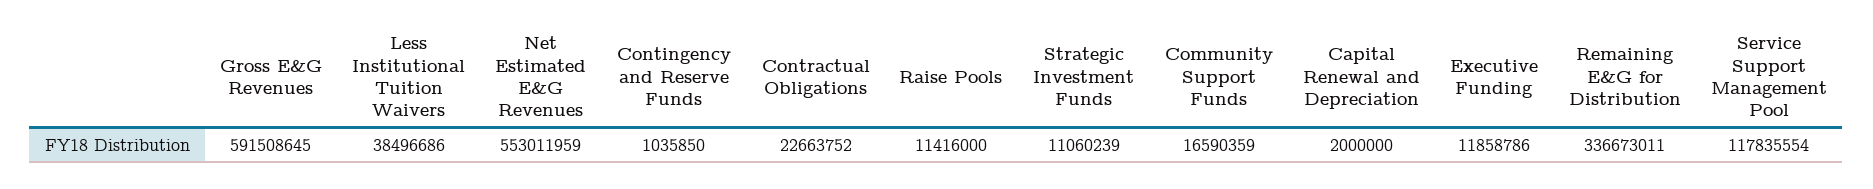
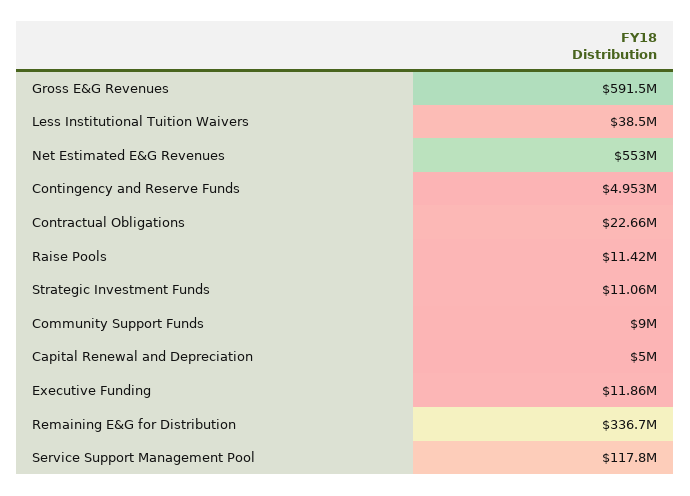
  {
    "Gross E&G Revenues": 591508645,
    "Less Institutional Tuition Waivers": 38496686,
    "Net Estimated E&G Revenues": 553011959,
-   "Contingency and Reserve Funds": 1035850,
+   "Contingency and Reserve Funds": 4953000,
    "Contractual Obligations": 22663752,
    "Raise Pools": 11416000,
    "Strategic Investment Funds": 11060239,
-   "Community Support Funds": 16590359,
+   "Community Support Funds": 9000000,
-   "Capital Renewal and Depreciation": 2000000,
+   "Capital Renewal and Depreciation": 5000000,
    "Executive Funding": 11858786,
    "Remaining E&G for Distribution": 336673011,
    "Service Support Management Pool": 117835554
  }

